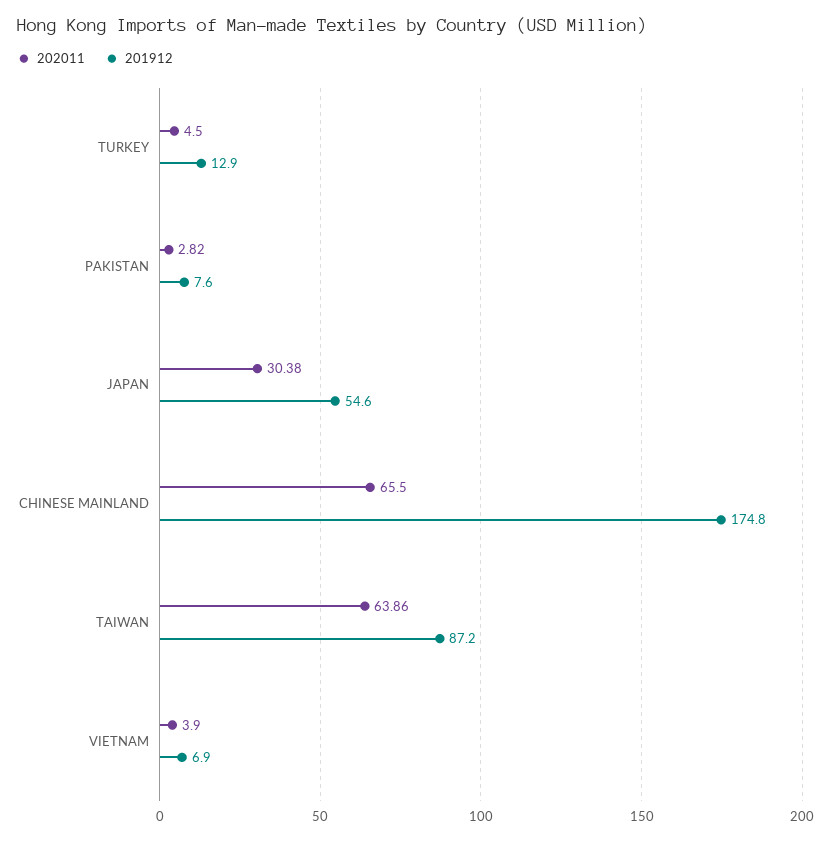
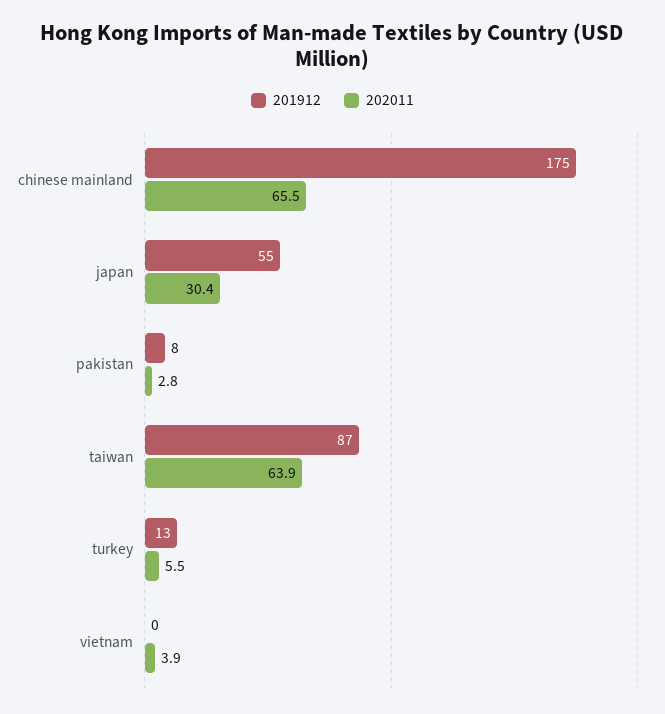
  {
    "202011": {
-     "TURKEY": 4.5,
+     "TURKEY": 5.5,
      "PAKISTAN": 2.82,
      "JAPAN": 30.38,
      "CHINESE MAINLAND": 65.5,
      "TAIWAN": 63.86,
      "VIETNAM": 3.9
    },
    "201912": {
      "TURKEY": 12.9,
      "PAKISTAN": 7.6,
      "JAPAN": 54.6,
      "CHINESE MAINLAND": 174.8,
      "TAIWAN": 87.2,
-     "VIETNAM": 6.9
+     "VIETNAM": 0
    }
  }

